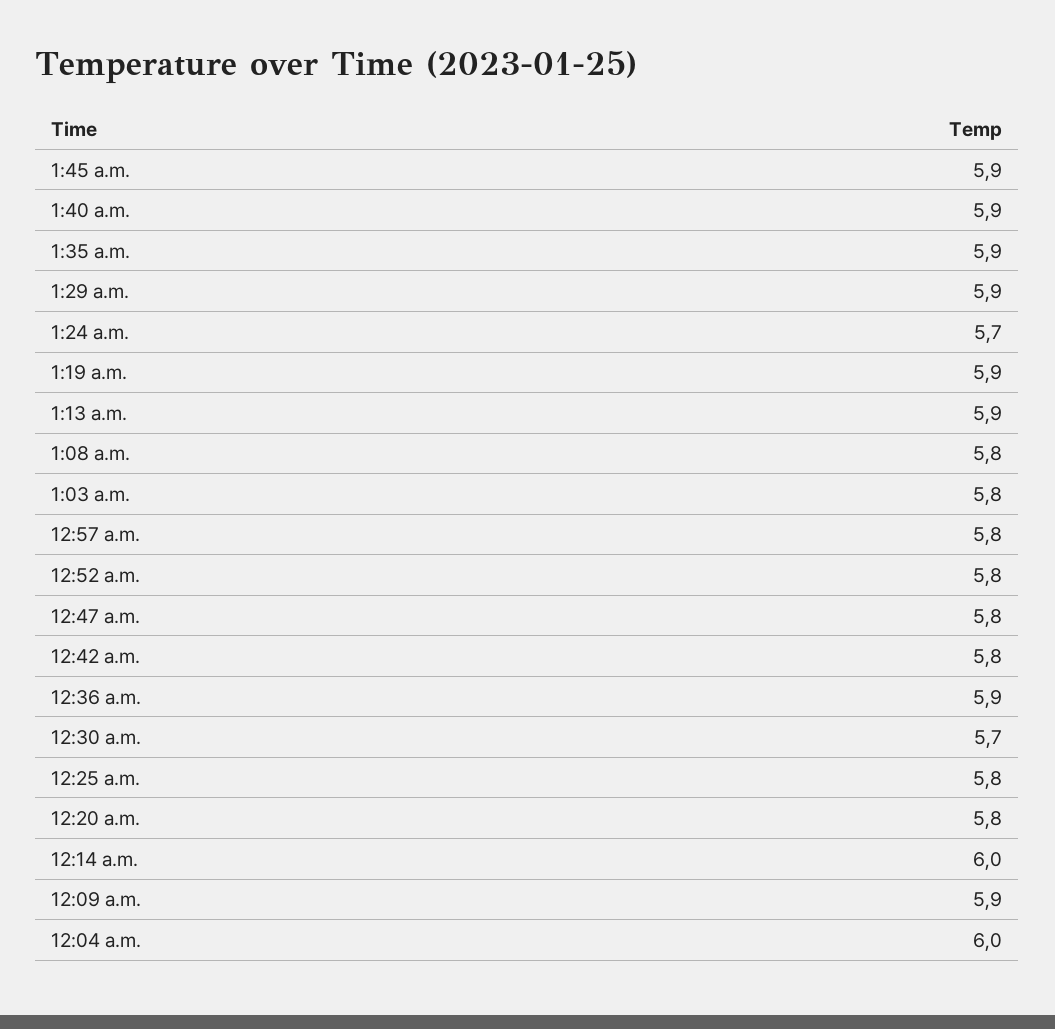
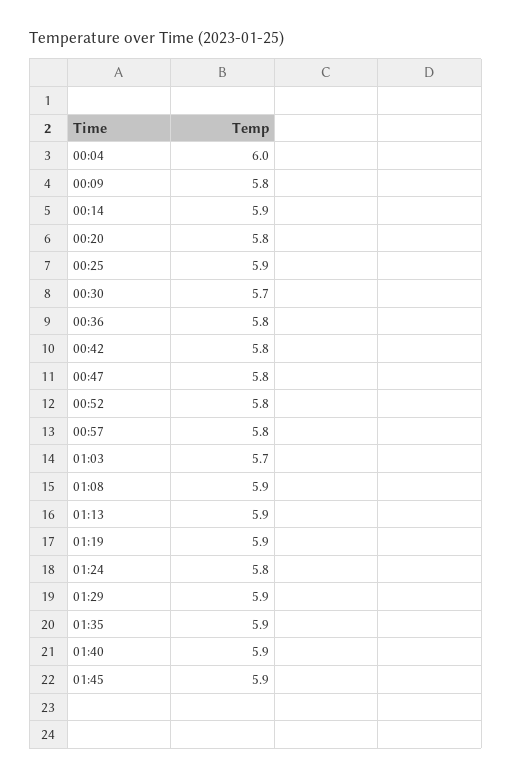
  {
    "1:45 a.m.": 5.9,
    "1:40 a.m.": 5.9,
    "1:35 a.m.": 5.9,
    "1:29 a.m.": 5.9,
-   "1:24 a.m.": 5.7,
+   "1:24 a.m.": 5.8,
    "1:19 a.m.": 5.9,
    "1:13 a.m.": 5.9,
-   "1:08 a.m.": 5.8,
+   "1:08 a.m.": 5.9,
-   "1:03 a.m.": 5.8,
+   "1:03 a.m.": 5.7,
    "12:57 a.m.": 5.8,
    "12:52 a.m.": 5.8,
    "12:47 a.m.": 5.8,
    "12:42 a.m.": 5.8,
-   "12:36 a.m.": 5.9,
+   "12:36 a.m.": 5.8,
    "12:30 a.m.": 5.7,
-   "12:25 a.m.": 5.8,
+   "12:25 a.m.": 5.9,
    "12:20 a.m.": 5.8,
-   "12:14 a.m.": 6,
+   "12:14 a.m.": 5.9,
-   "12:09 a.m.": 5.9,
+   "12:09 a.m.": 5.8,
    "12:04 a.m.": 6
  }

